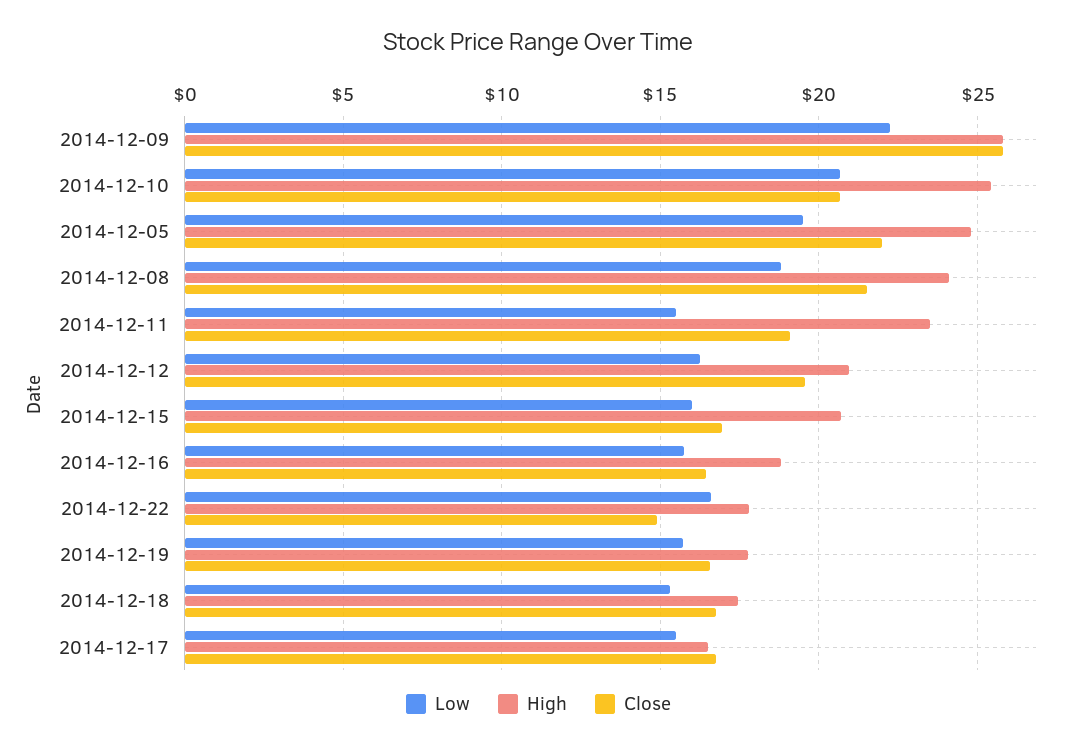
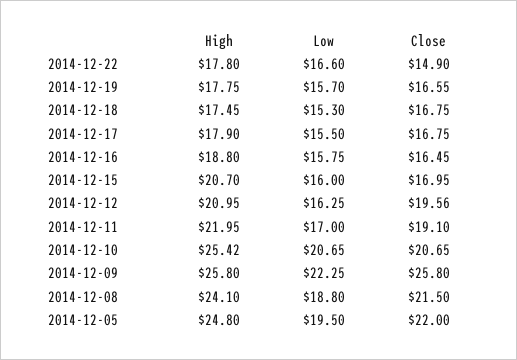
  {
    "Low": {
      "2014-12-09": 22.25,
      "2014-12-10": 20.65,
      "2014-12-05": 19.5,
      "2014-12-08": 18.8,
-     "2014-12-11": 15.5,
+     "2014-12-11": 17,
      "2014-12-12": 16.25,
      "2014-12-15": 16,
      "2014-12-16": 15.75,
      "2014-12-22": 16.6,
      "2014-12-19": 15.7,
      "2014-12-18": 15.3,
      "2014-12-17": 15.5
    },
    "High": {
      "2014-12-09": 25.8,
      "2014-12-10": 25.42,
      "2014-12-05": 24.8,
      "2014-12-08": 24.1,
-     "2014-12-11": 23.5,
+     "2014-12-11": 21.95,
      "2014-12-12": 20.95,
      "2014-12-15": 20.7,
      "2014-12-16": 18.8,
      "2014-12-22": 17.8,
      "2014-12-19": 17.75,
      "2014-12-18": 17.45,
-     "2014-12-17": 16.5
+     "2014-12-17": 17.9
    },
    "Close": {
      "2014-12-09": 25.8,
      "2014-12-10": 20.65,
      "2014-12-05": 22,
      "2014-12-08": 21.5,
      "2014-12-11": 19.1,
      "2014-12-12": 19.56,
      "2014-12-15": 16.95,
      "2014-12-16": 16.45,
      "2014-12-22": 14.9,
      "2014-12-19": 16.55,
      "2014-12-18": 16.75,
      "2014-12-17": 16.75
    }
  }

